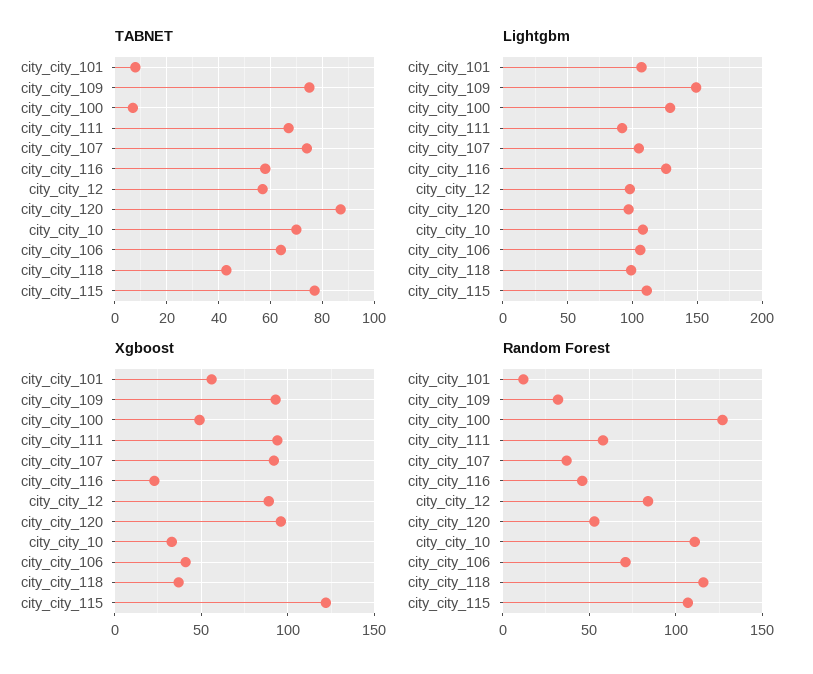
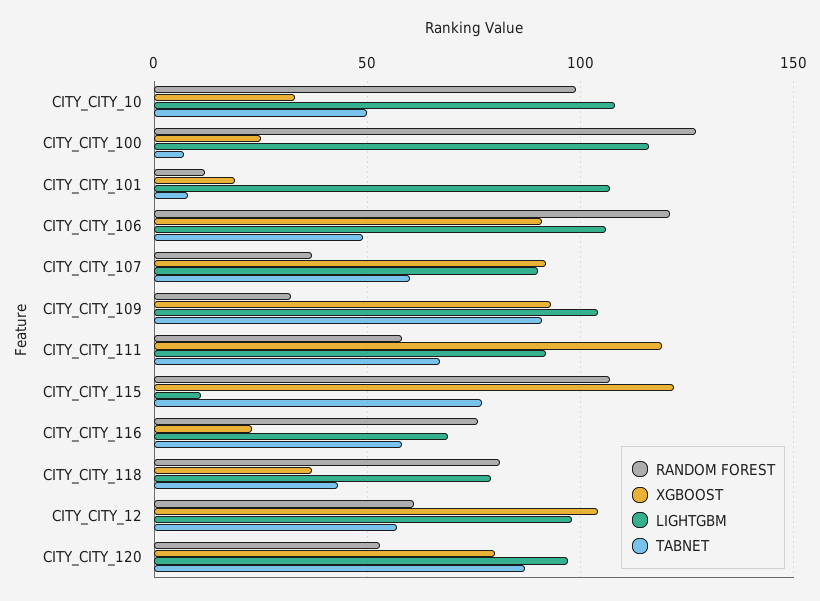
  {
    "TABNET": {
      "city_city_101": 10,
-     "city_city_109": 75,
+     "city_city_109": 90,
      "city_city_100": 5,
      "city_city_111": 65,
-     "city_city_107": 75,
+     "city_city_107": 60,
      "city_city_116": 60,
      "city_city_12": 55,
      "city_city_120": 85,
-     "city_city_10": 70,
+     "city_city_10": 50,
-     "city_city_106": 65,
+     "city_city_106": 50,
      "city_city_118": 45,
      "city_city_115": 75
    },
    "Lightgbm": {
      "city_city_101": 105,
-     "city_city_109": 150,
+     "city_city_109": 105,
-     "city_city_100": 130,
+     "city_city_100": 115,
      "city_city_111": 90,
-     "city_city_107": 105,
+     "city_city_107": 90,
-     "city_city_116": 125,
+     "city_city_116": 70,
      "city_city_12": 100,
      "city_city_120": 95,
      "city_city_10": 110,
      "city_city_106": 105,
-     "city_city_118": 100,
+     "city_city_118": 80,
-     "city_city_115": 110
+     "city_city_115": 10
    },
    "Xgboost": {
-     "city_city_101": 55,
+     "city_city_101": 20,
      "city_city_109": 95,
-     "city_city_100": 50,
+     "city_city_100": 25,
-     "city_city_111": 95,
+     "city_city_111": 120,
      "city_city_107": 90,
      "city_city_116": 25,
-     "city_city_12": 90,
+     "city_city_12": 105,
-     "city_city_120": 95,
+     "city_city_120": 80,
      "city_city_10": 35,
-     "city_city_106": 40,
+     "city_city_106": 90,
      "city_city_118": 35,
      "city_city_115": 120
    },
    "Random Forest": {
      "city_city_101": 10,
      "city_city_109": 30,
      "city_city_100": 125,
      "city_city_111": 60,
      "city_city_107": 35,
-     "city_city_116": 45,
+     "city_city_116": 75,
-     "city_city_12": 85,
+     "city_city_12": 60,
      "city_city_120": 55,
-     "city_city_10": 110,
+     "city_city_10": 100,
-     "city_city_106": 70,
+     "city_city_106": 120,
-     "city_city_118": 115,
+     "city_city_118": 80,
      "city_city_115": 105
    }
  }

